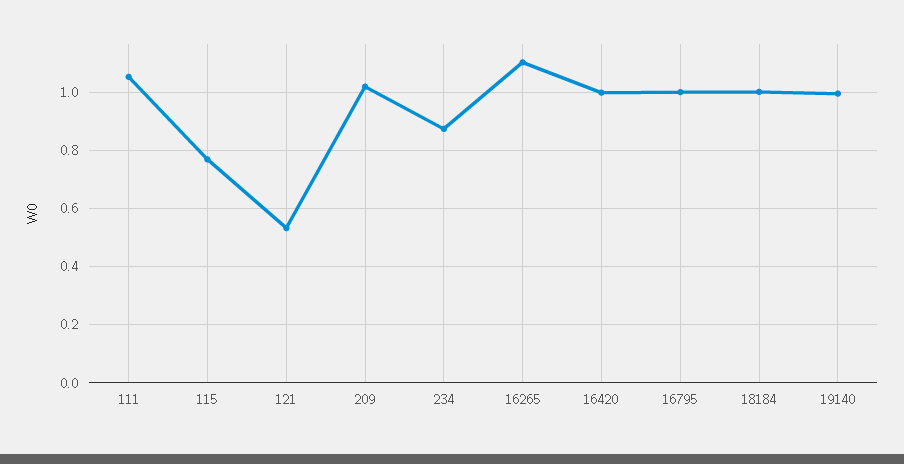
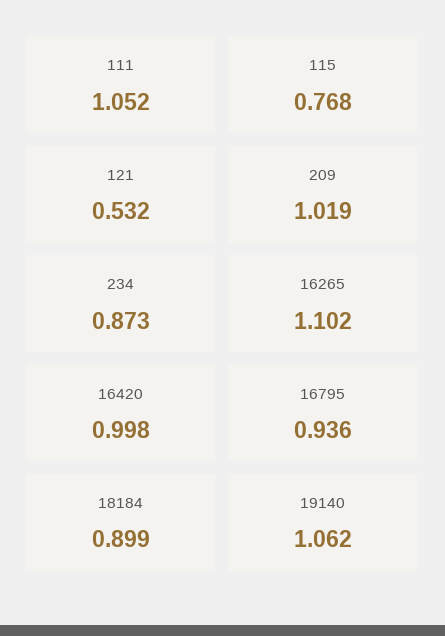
  {
    "111": 1.052,
    "115": 0.768,
    "121": 0.532,
    "209": 1.019,
    "234": 0.873,
    "16265": 1.102,
    "16420": 0.998,
-   "16795": 1,
+   "16795": 0.936,
-   "18184": 1,
+   "18184": 0.899,
-   "19140": 1
+   "19140": 1.062
  }

